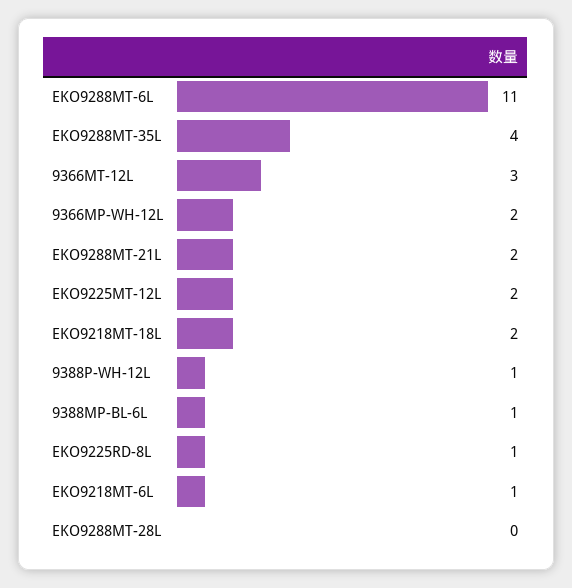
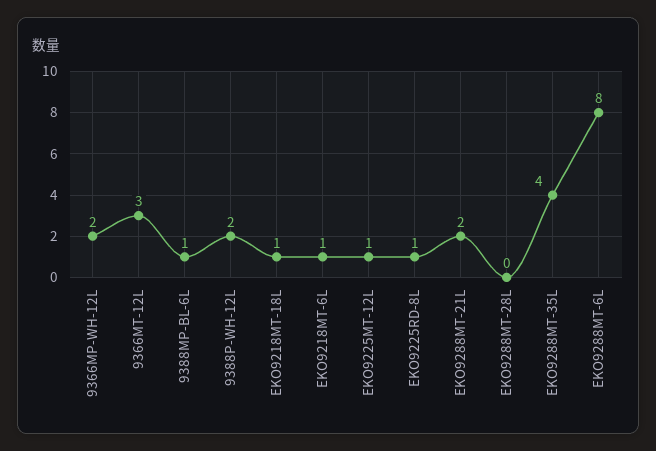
  {
-   "EKO9288MT-6L": 11,
+   "EKO9288MT-6L": 8,
    "EKO9288MT-35L": 4,
    "9366MT-12L": 3,
    "9366MP-WH-12L": 2,
    "EKO9288MT-21L": 2,
-   "EKO9225MT-12L": 2,
+   "EKO9225MT-12L": 1,
-   "EKO9218MT-18L": 2,
+   "EKO9218MT-18L": 1,
-   "9388P-WH-12L": 1,
+   "9388P-WH-12L": 2,
    "9388MP-BL-6L": 1,
    "EKO9225RD-8L": 1,
    "EKO9218MT-6L": 1,
    "EKO9288MT-28L": 0
  }

